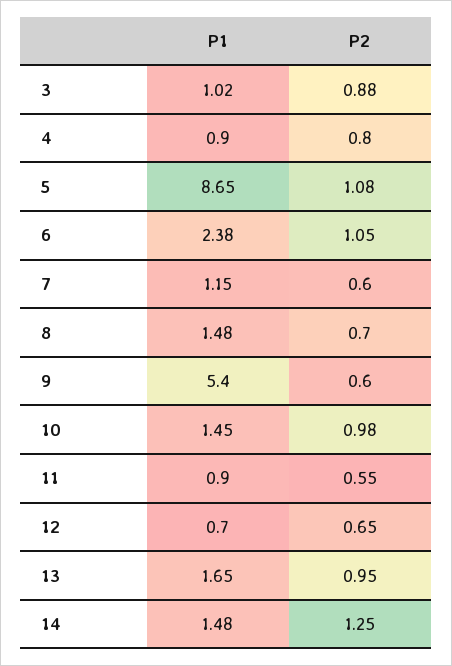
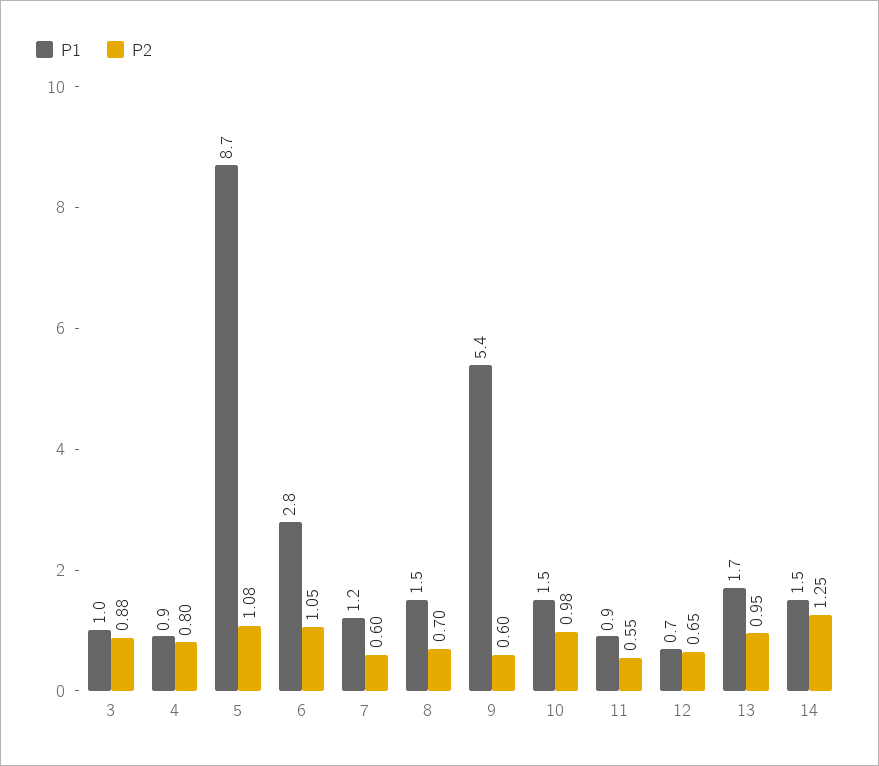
  {
    "P1": {
      "3": 1.02,
      "4": 0.9,
      "5": 8.65,
-     "6": 2.38,
+     "6": 2.8,
      "7": 1.15,
      "8": 1.48,
      "9": 5.4,
      "10": 1.45,
      "11": 0.9,
      "12": 0.7,
      "13": 1.65,
      "14": 1.48
    },
    "P2": {
      "3": 0.88,
      "4": 0.8,
      "5": 1.08,
      "6": 1.05,
      "7": 0.6,
      "8": 0.7,
      "9": 0.6,
      "10": 0.98,
      "11": 0.55,
      "12": 0.65,
      "13": 0.95,
      "14": 1.25
    }
  }

